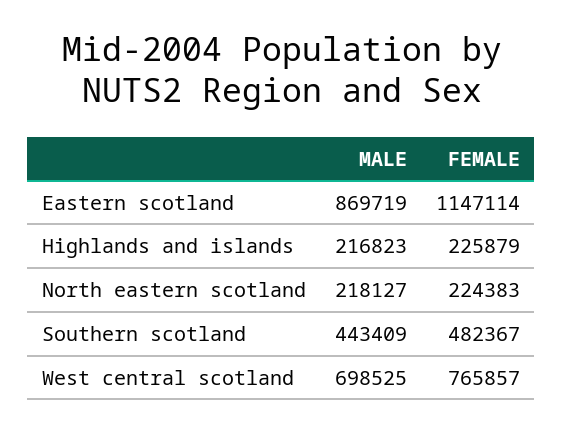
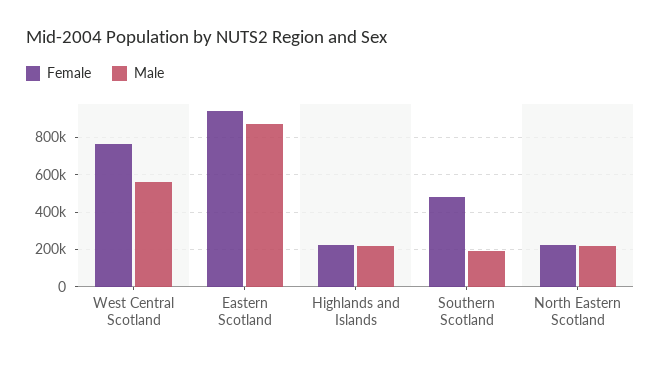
  {
    "MALE": {
      "Eastern scotland": 869719,
      "Highlands and islands": 216823,
      "North eastern scotland": 218127,
-     "Southern scotland": 443409,
+     "Southern scotland": 200000,
-     "West central scotland": 698525
+     "West central scotland": 550000
    },
    "FEMALE": {
-     "Eastern scotland": 1147114,
+     "Eastern scotland": 950000,
      "Highlands and islands": 225879,
      "North eastern scotland": 224383,
      "Southern scotland": 482367,
      "West central scotland": 765857
    }
  }

